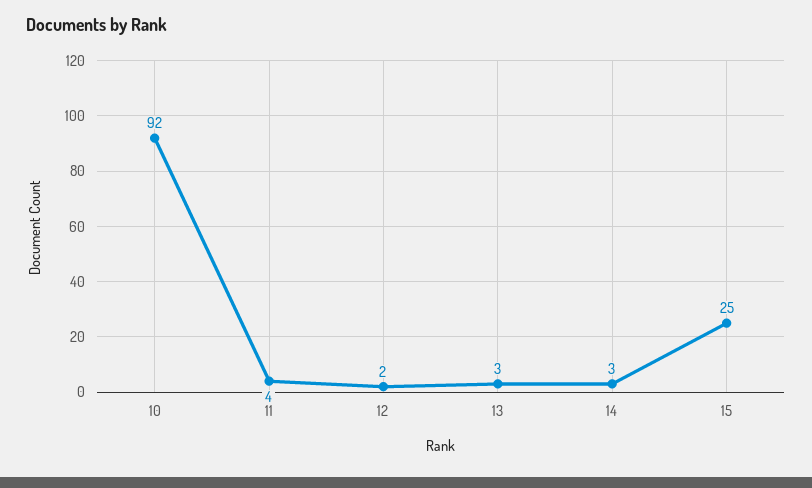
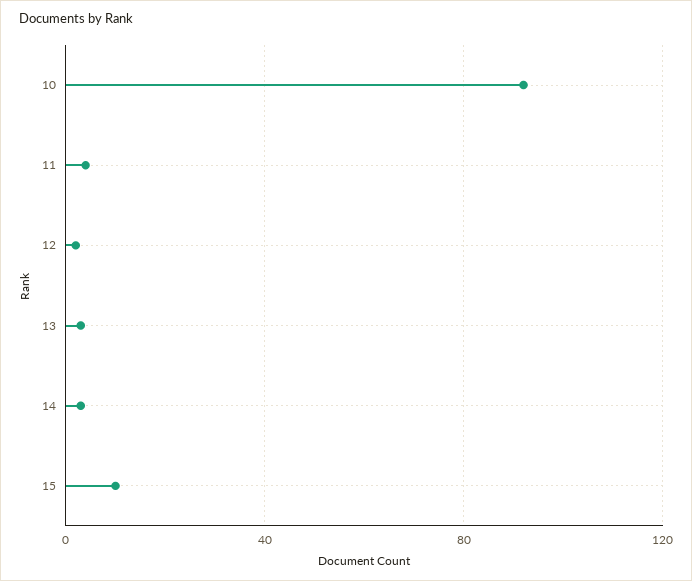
  {
    "10": 92,
    "11": 4,
    "12": 2,
    "13": 3,
    "14": 3,
-   "15": 25
+   "15": 10
  }

